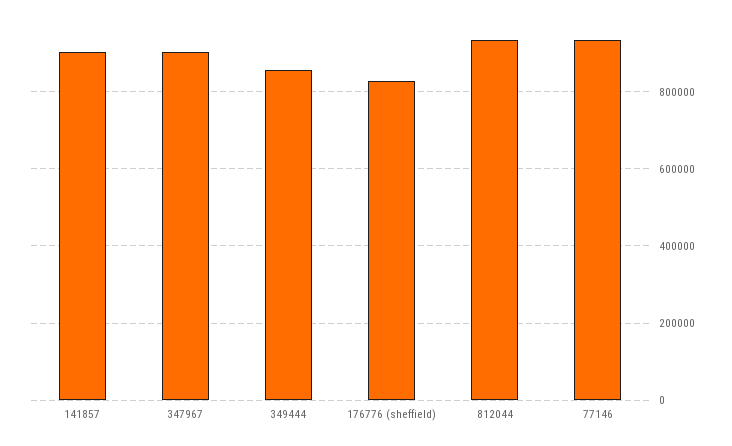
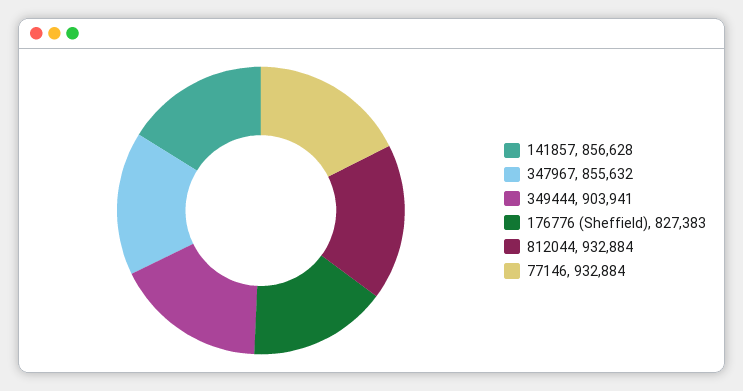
  {
-   "141857": 900000,
+   "141857": 856628,
-   "347967": 900000,
+   "347967": 855632,
-   "349444": 860000,
+   "349444": 903941,
    "176776 (sheffield)": 827383,
    "812044": 932884,
    "77146": 932884
  }

